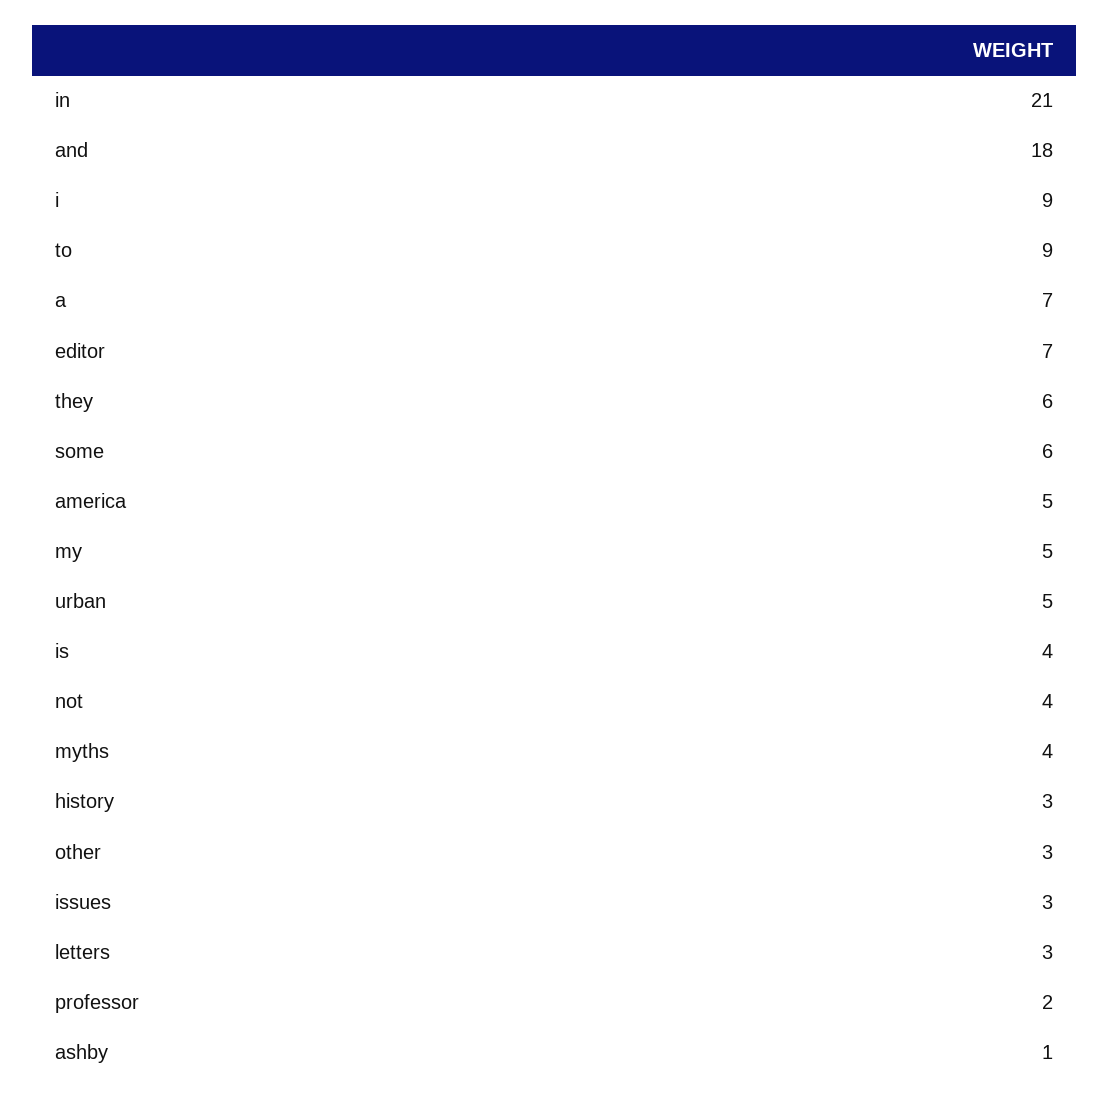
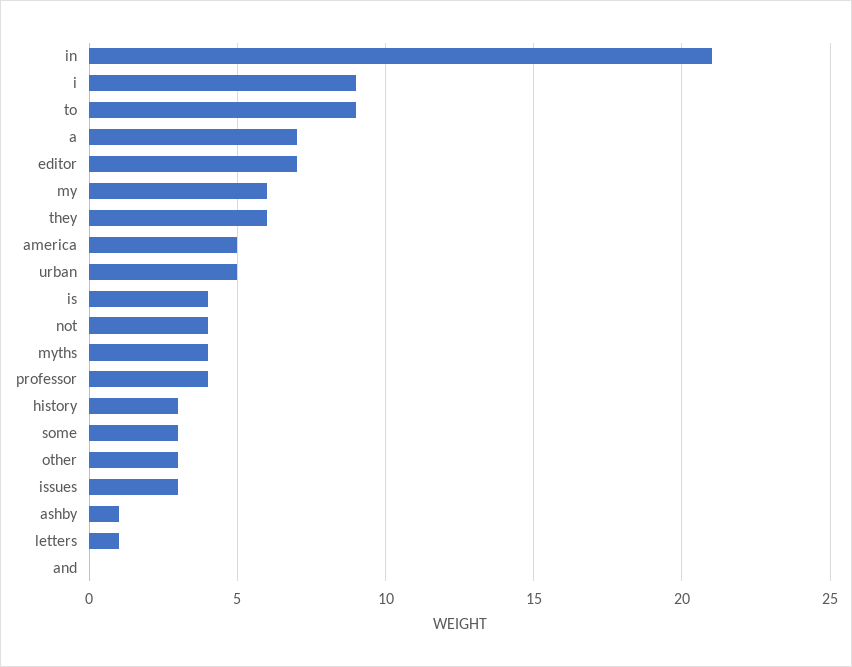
  {
    "in": 21,
-   "and": 18,
+   "and": 0,
    "i": 9,
    "to": 9,
    "a": 7,
    "editor": 7,
    "they": 6,
-   "some": 6,
+   "some": 3,
    "america": 5,
-   "my": 5,
+   "my": 6,
    "urban": 5,
    "is": 4,
    "not": 4,
    "myths": 4,
    "history": 3,
    "other": 3,
    "issues": 3,
-   "letters": 3,
+   "letters": 1,
-   "professor": 2,
+   "professor": 4,
    "ashby": 1
  }

